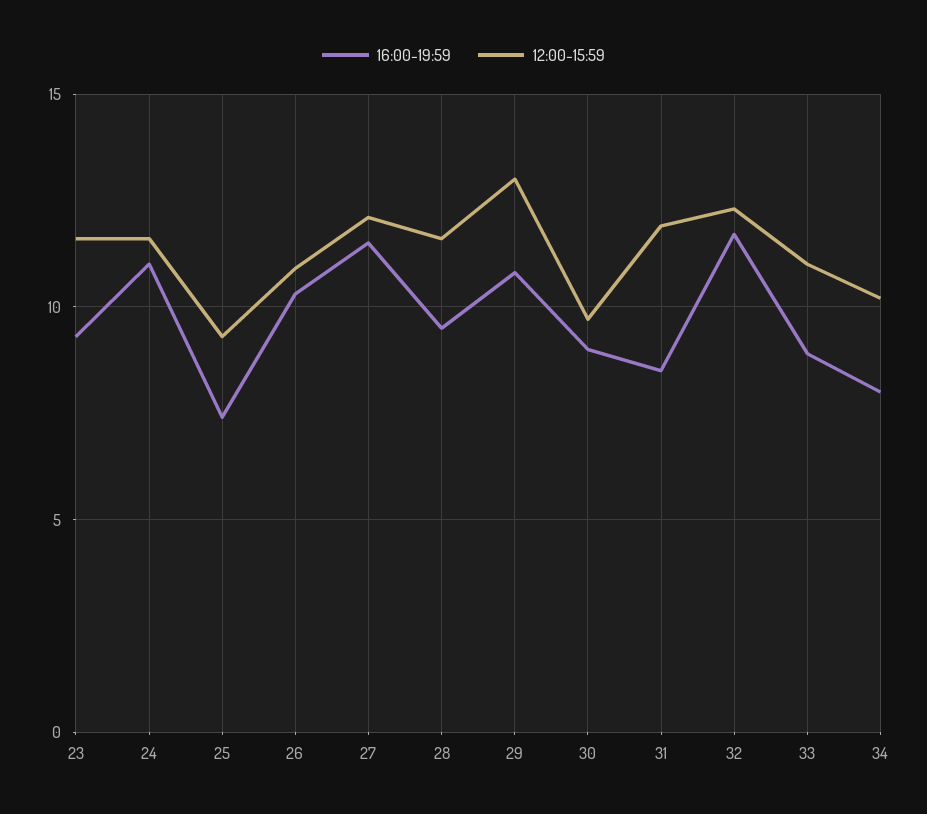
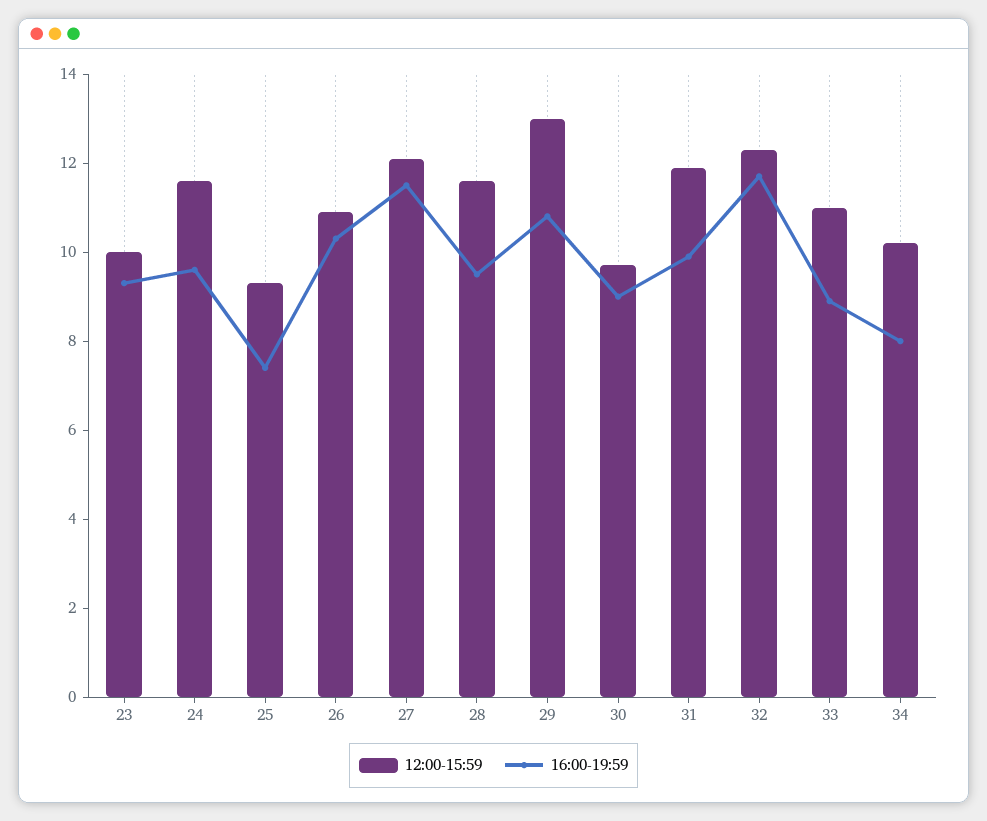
  {
    "16:00-19:59": {
      "23": 9.5,
-     "24": 11,
+     "24": 9.5,
      "25": 7.5,
      "26": 10.5,
      "27": 11.5,
      "28": 9.5,
      "29": 11,
      "30": 9,
-     "31": 8.5,
+     "31": 10,
      "32": 11.5,
      "33": 9,
      "34": 8
    },
    "12:00-15:59": {
-     "23": 11.5,
+     "23": 10,
      "24": 11.5,
      "25": 9.5,
      "26": 11,
      "27": 12,
      "28": 11.5,
      "29": 13,
      "30": 9.5,
      "31": 12,
      "32": 12.5,
      "33": 11,
      "34": 10
    }
  }

